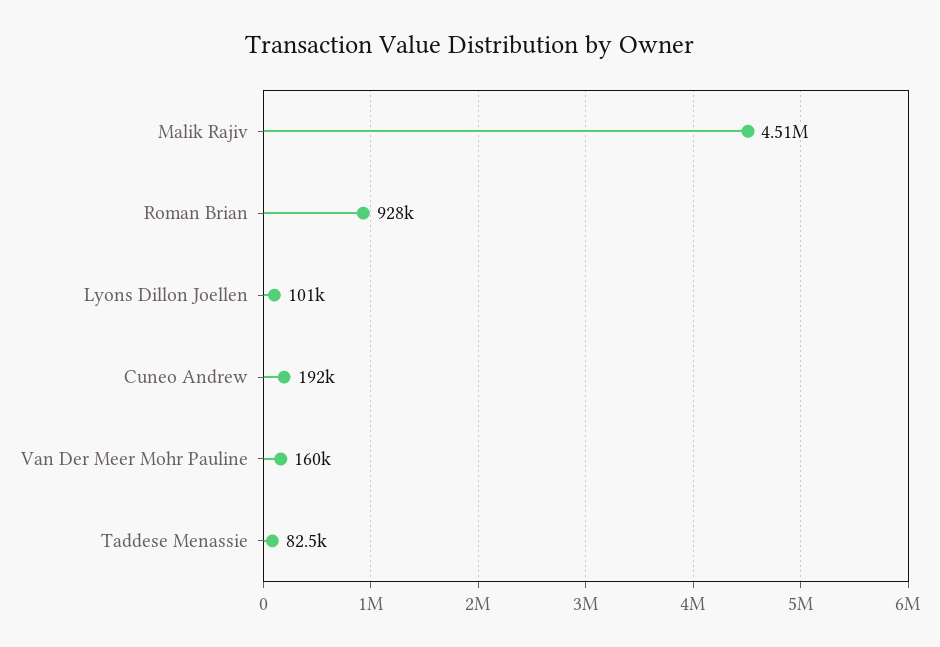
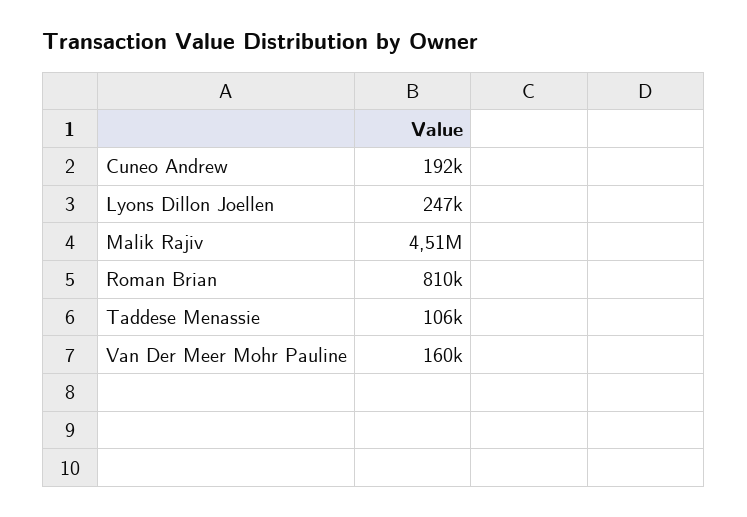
  {
    "Malik Rajiv": 4510000,
-   "Roman Brian": 928000,
+   "Roman Brian": 810000,
-   "Lyons Dillon Joellen": 101000,
+   "Lyons Dillon Joellen": 247000,
    "Cuneo Andrew": 192000,
    "Van Der Meer Mohr Pauline": 160000,
-   "Taddese Menassie": 82500
+   "Taddese Menassie": 106000
  }

